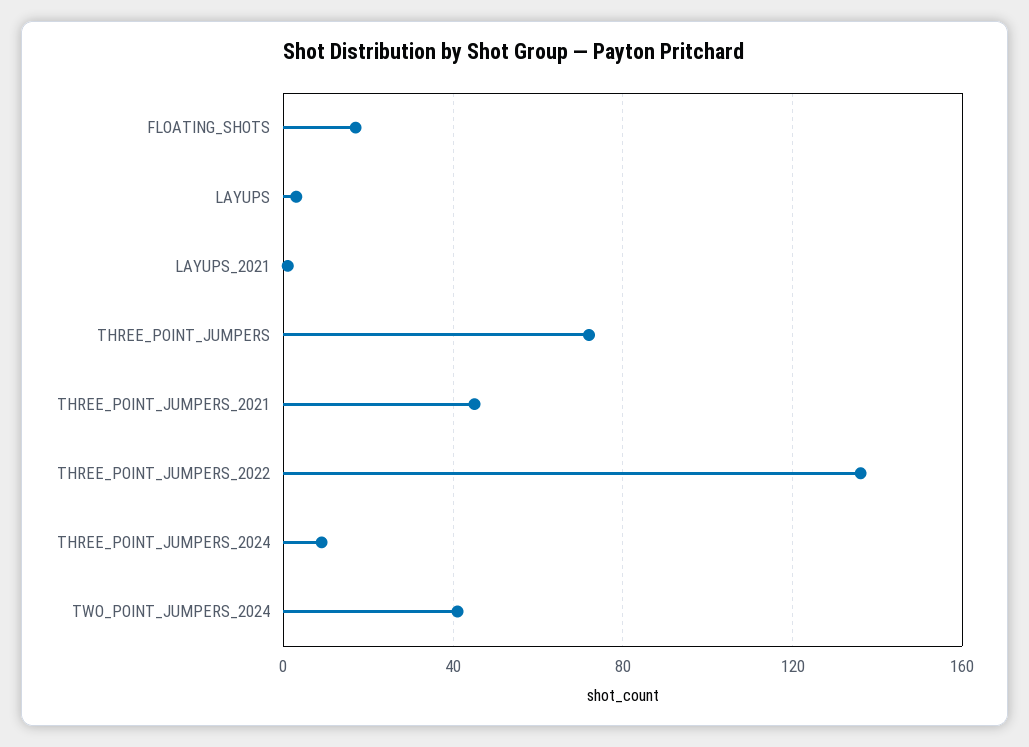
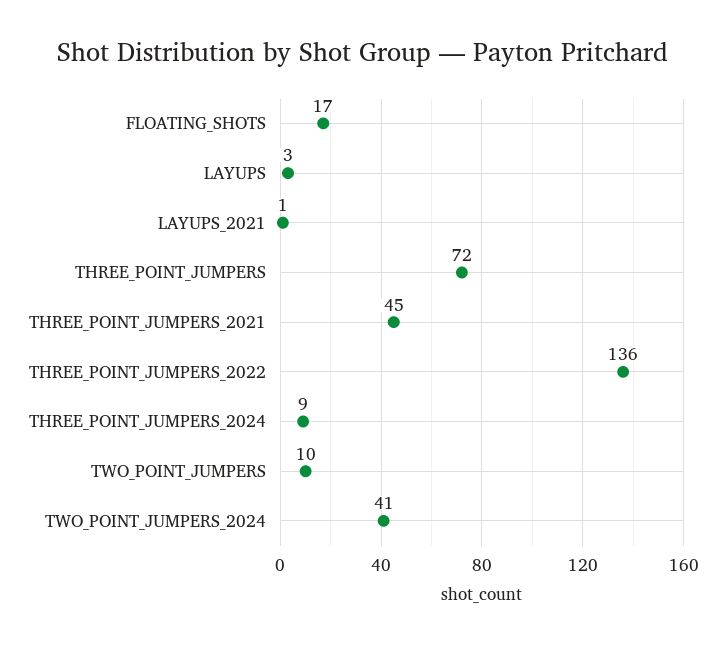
  {
    "FLOATING_SHOTS": 17,
    "LAYUPS": 3,
    "LAYUPS_2021": 1,
    "THREE_POINT_JUMPERS": 72,
    "THREE_POINT_JUMPERS_2021": 45,
    "THREE_POINT_JUMPERS_2022": 136,
    "THREE_POINT_JUMPERS_2024": 9,
-   "TWO_POINT_JUMPERS_2024": 41
+   "TWO_POINT_JUMPERS_2024": 41,
+   "TWO_POINT_JUMPERS": 10
  }

